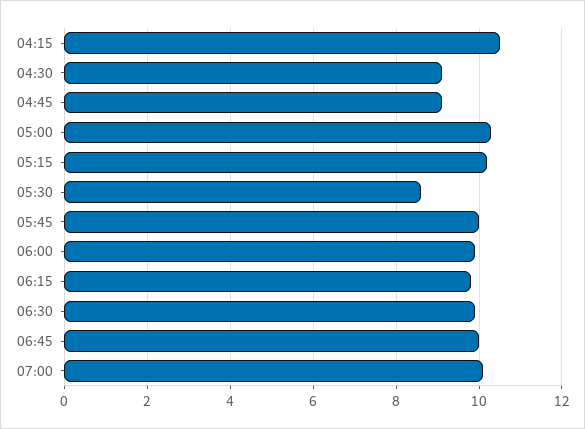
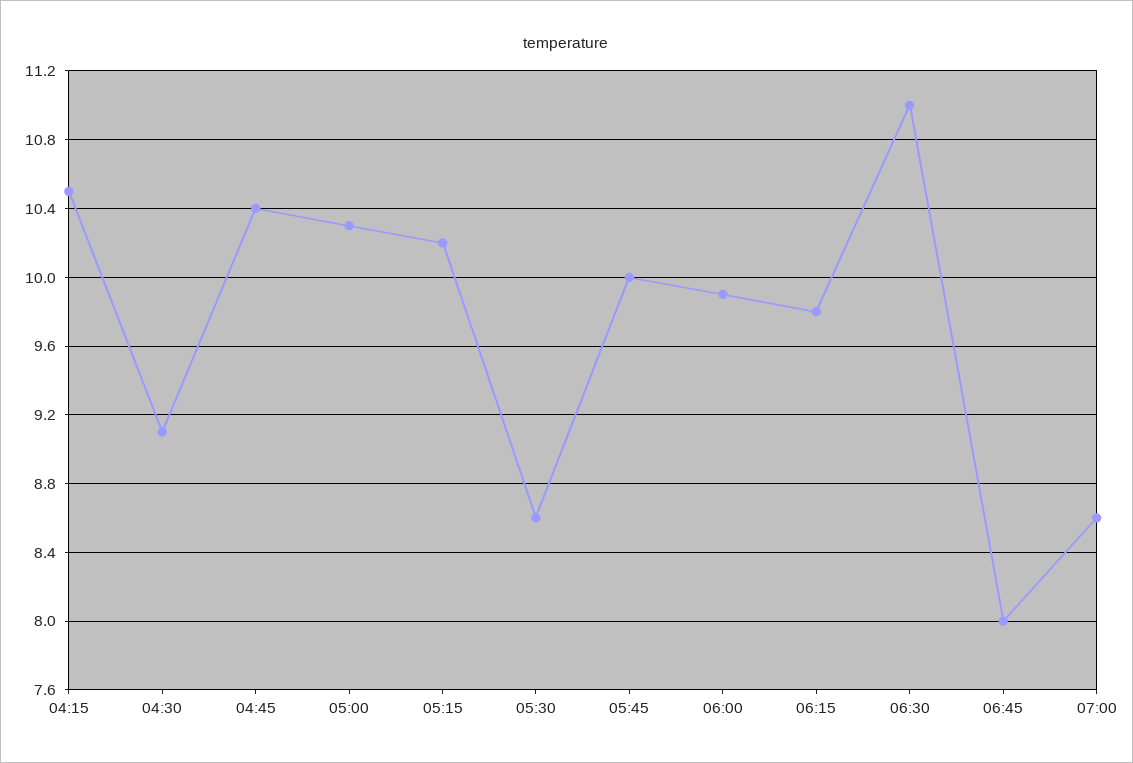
  {
    "04:15": 10.5,
    "04:30": 9.1,
-   "04:45": 9,
+   "04:45": 10.4,
    "05:00": 10.3,
    "05:15": 10.2,
    "05:30": 8.6,
    "05:45": 10,
    "06:00": 9.9,
    "06:15": 9.8,
-   "06:30": 10,
+   "06:30": 11,
-   "06:45": 10,
+   "06:45": 8,
-   "07:00": 10
+   "07:00": 8.6
  }

